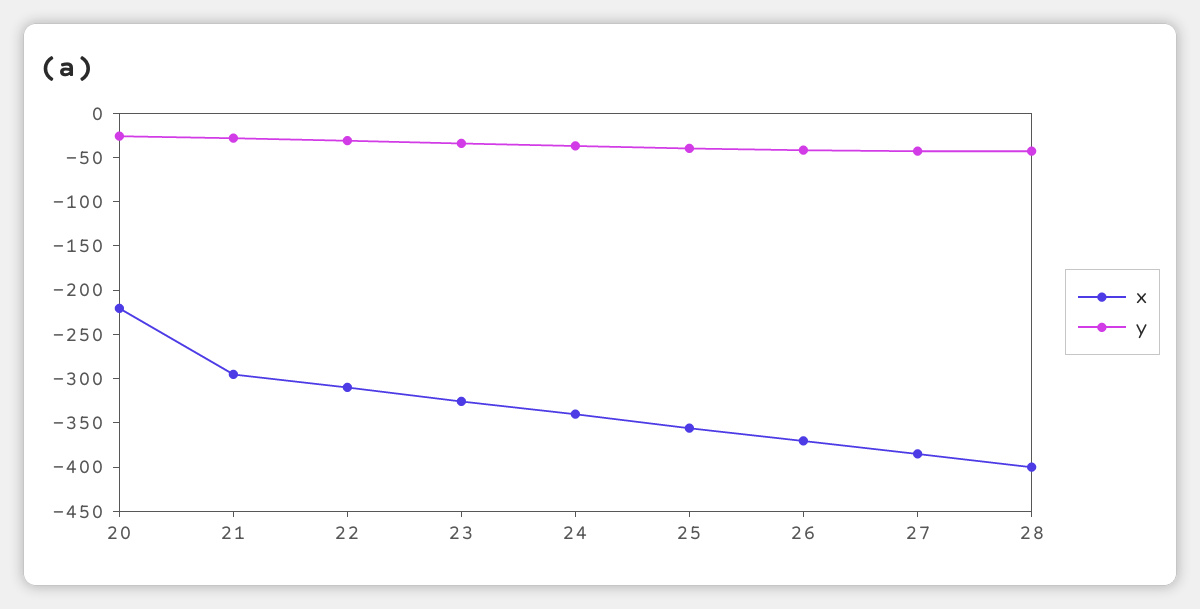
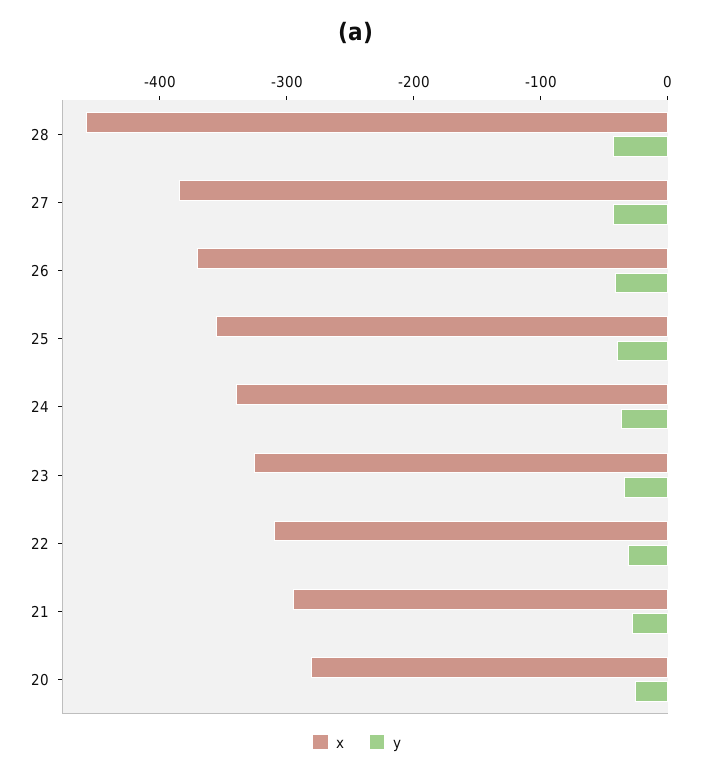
  {
    "x": {
-     "20": -220,
+     "20": -280,
      "21": -300,
      "22": -310,
      "23": -330,
      "24": -340,
      "25": -360,
      "26": -370,
      "27": -390,
-     "28": -400
+     "28": -460
    },
    "y": {
      "20": -30,
      "21": -30,
      "22": -30,
      "23": -30,
      "24": -40,
      "25": -40,
      "26": -40,
      "27": -40,
      "28": -40
    }
  }

